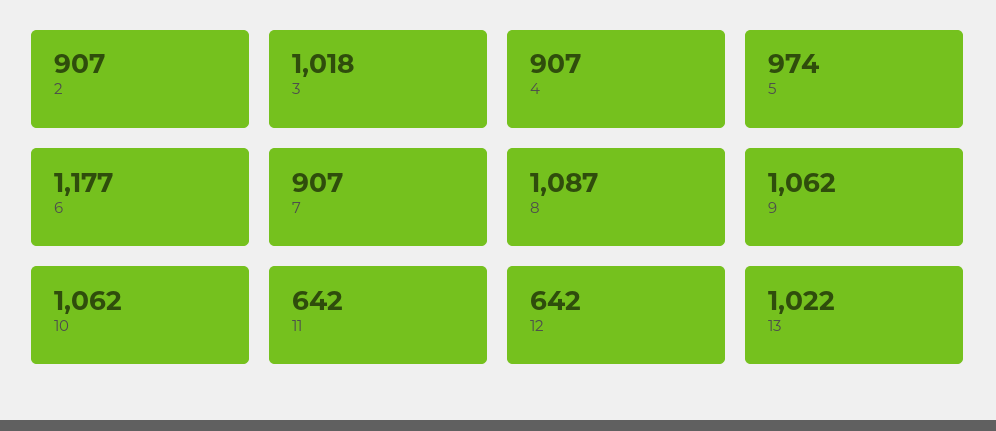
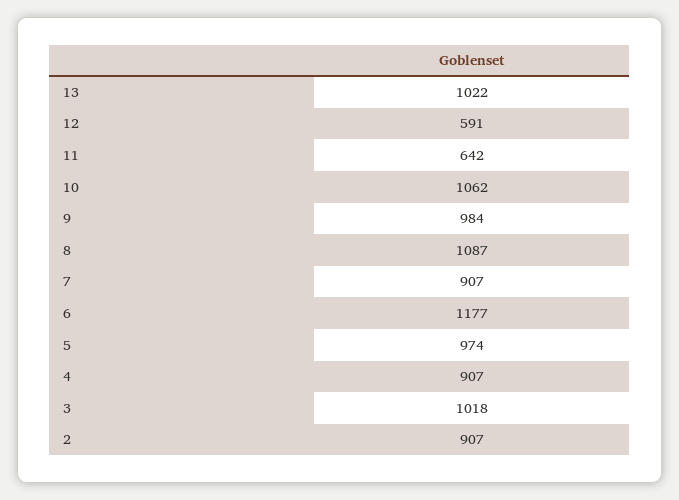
  {
    "2": 907,
    "3": 1018,
    "4": 907,
    "5": 974,
    "6": 1177,
    "7": 907,
    "8": 1087,
-   "9": 1062,
+   "9": 984,
    "10": 1062,
    "11": 642,
-   "12": 642,
+   "12": 591,
    "13": 1022
  }

